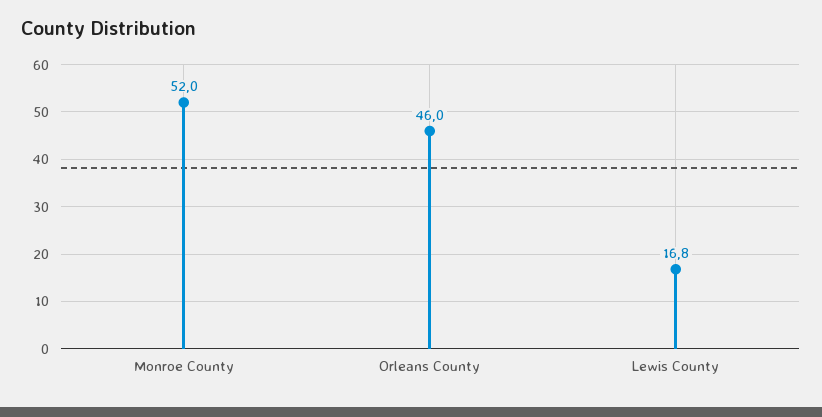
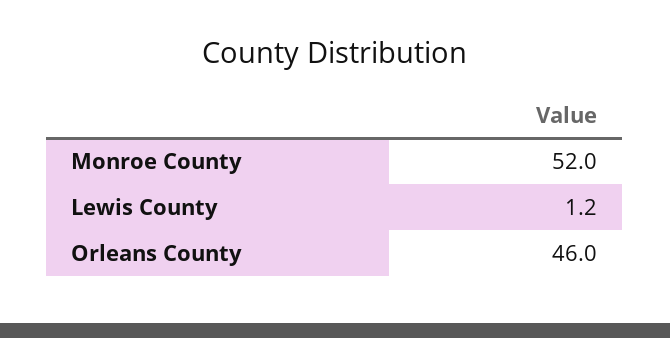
  {
    "Monroe County": 52,
    "Orleans County": 46,
-   "Lewis County": 16.8
+   "Lewis County": 1.2
  }

